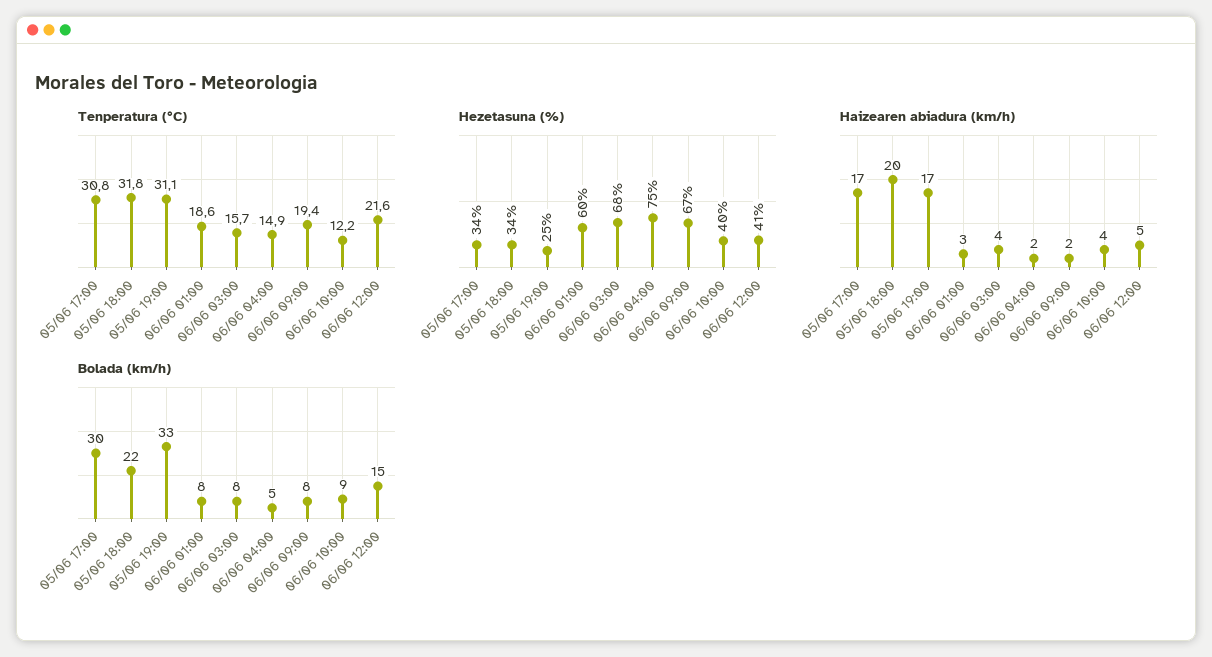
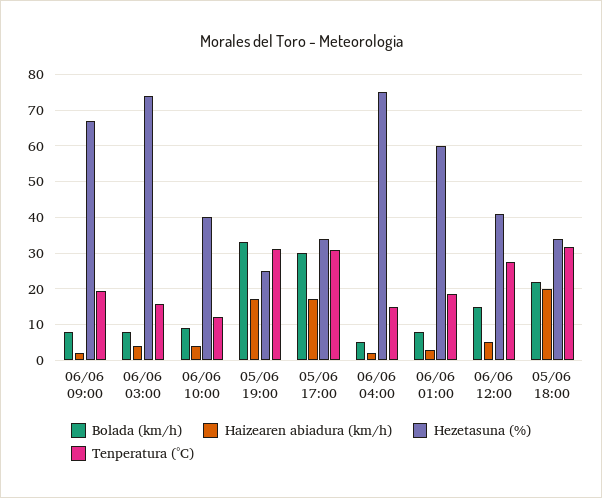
  {
    "Tenperatura (°C)": {
      "05/06 17:00": 30.8,
      "05/06 18:00": 31.8,
      "05/06 19:00": 31.1,
      "06/06 01:00": 18.6,
      "06/06 03:00": 15.7,
      "06/06 04:00": 14.9,
      "06/06 09:00": 19.4,
      "06/06 10:00": 12.2,
-     "06/06 12:00": 21.6
+     "06/06 12:00": 28
    },
    "Hezetasuna (%)": {
      "05/06 17:00": 34,
      "05/06 18:00": 34,
      "05/06 19:00": 25,
      "06/06 01:00": 60,
-     "06/06 03:00": 68,
+     "06/06 03:00": 74,
      "06/06 04:00": 75,
      "06/06 09:00": 67,
      "06/06 10:00": 40,
      "06/06 12:00": 41
    },
    "Haizearen abiadura (km/h)": {
      "05/06 17:00": 17,
      "05/06 18:00": 20,
      "05/06 19:00": 17,
      "06/06 01:00": 3,
      "06/06 03:00": 4,
      "06/06 04:00": 2,
      "06/06 09:00": 2,
      "06/06 10:00": 4,
      "06/06 12:00": 5
    },
    "Bolada (km/h)": {
      "05/06 17:00": 30,
      "05/06 18:00": 22,
      "05/06 19:00": 33,
      "06/06 01:00": 8,
      "06/06 03:00": 8,
      "06/06 04:00": 5,
      "06/06 09:00": 8,
      "06/06 10:00": 9,
      "06/06 12:00": 15
    }
  }

